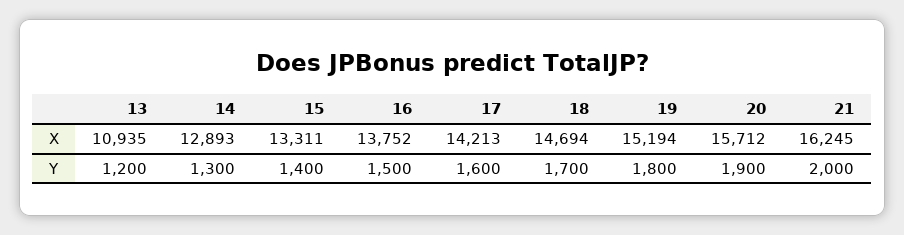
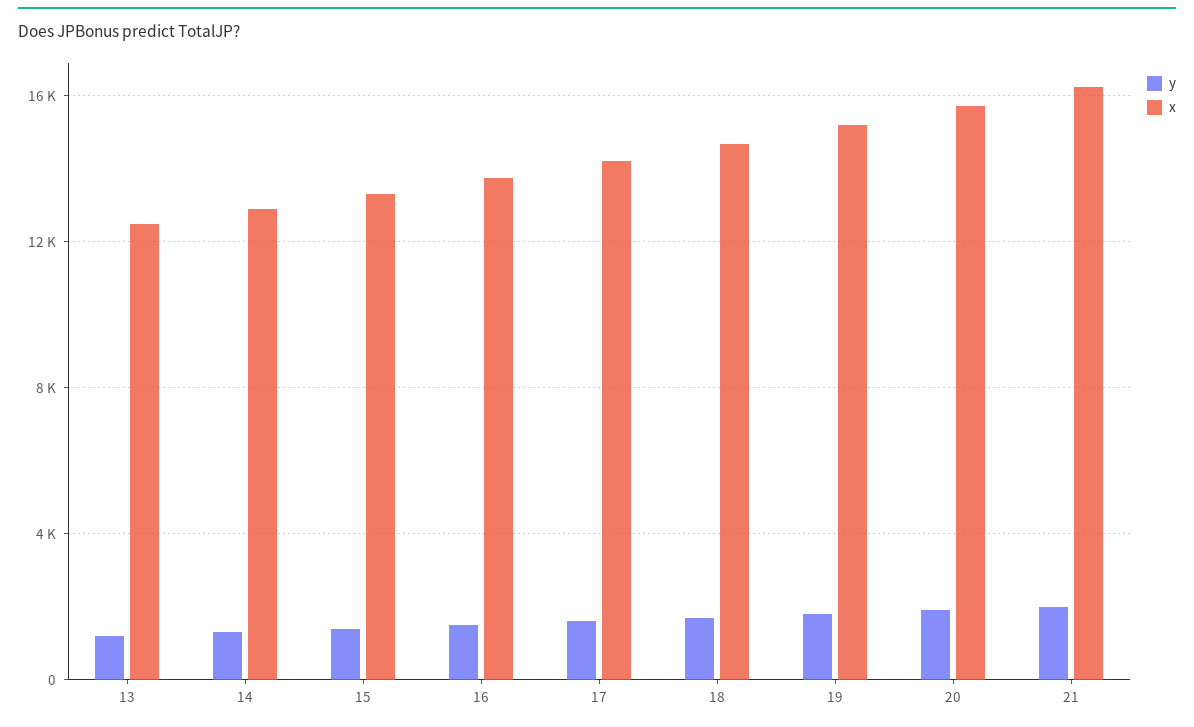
  {
    "X": {
-     "13": 10935,
+     "13": 12500,
      "14": 12893,
      "15": 13311,
      "16": 13752,
      "17": 14213,
      "18": 14694,
      "19": 15194,
      "20": 15712,
      "21": 16245
    },
    "Y": {
      "13": 1200,
      "14": 1300,
      "15": 1400,
      "16": 1500,
      "17": 1600,
      "18": 1700,
      "19": 1800,
      "20": 1900,
      "21": 2000
    }
  }

